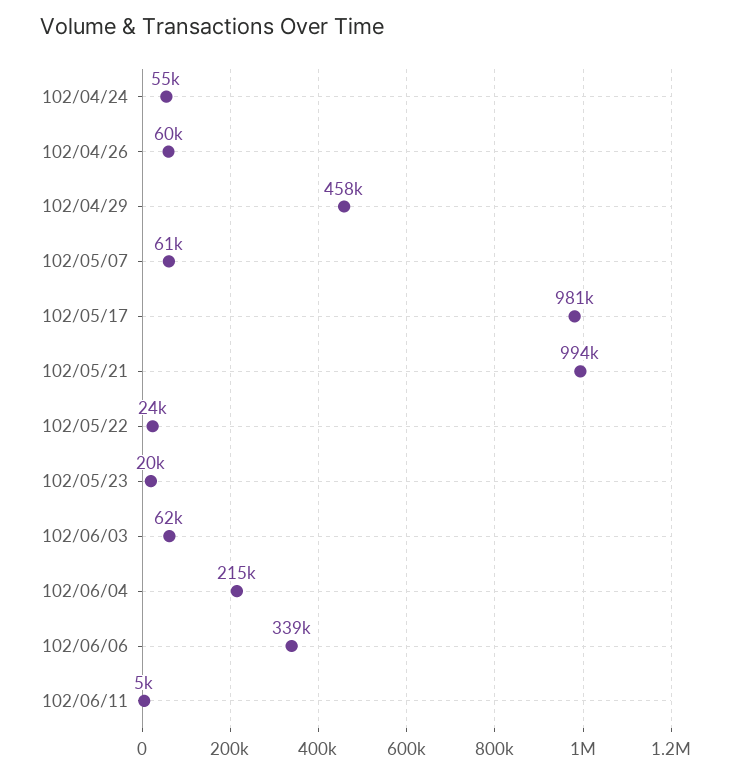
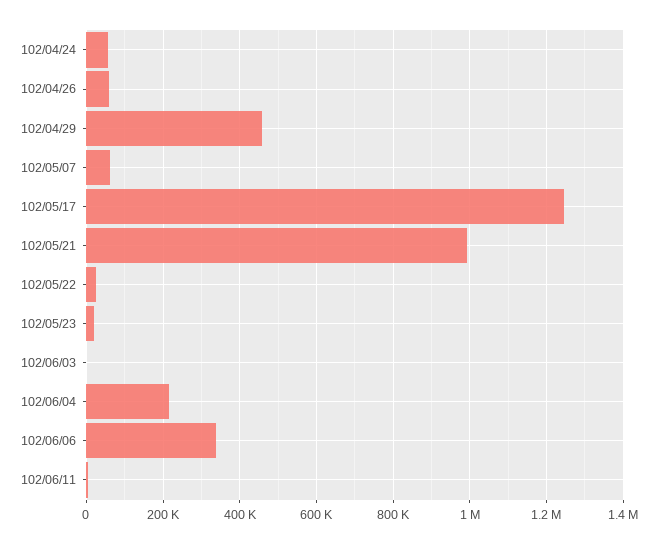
  {
    "102/04/24": 55000,
    "102/04/26": 60000,
    "102/04/29": 458000,
    "102/05/07": 61000,
-   "102/05/17": 981000,
+   "102/05/17": 1240000,
    "102/05/21": 994000,
    "102/05/22": 24000,
    "102/05/23": 20000,
-   "102/06/03": 62000,
+   "102/06/03": 0,
    "102/06/04": 215000,
    "102/06/06": 339000,
    "102/06/11": 5000
  }

